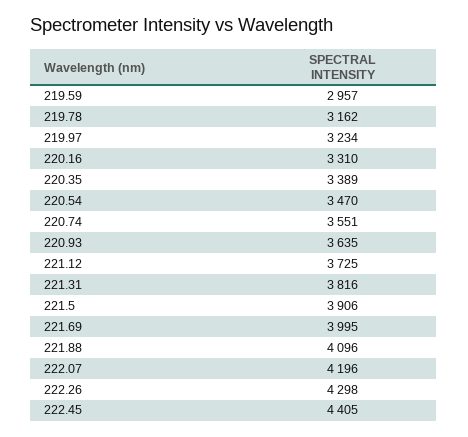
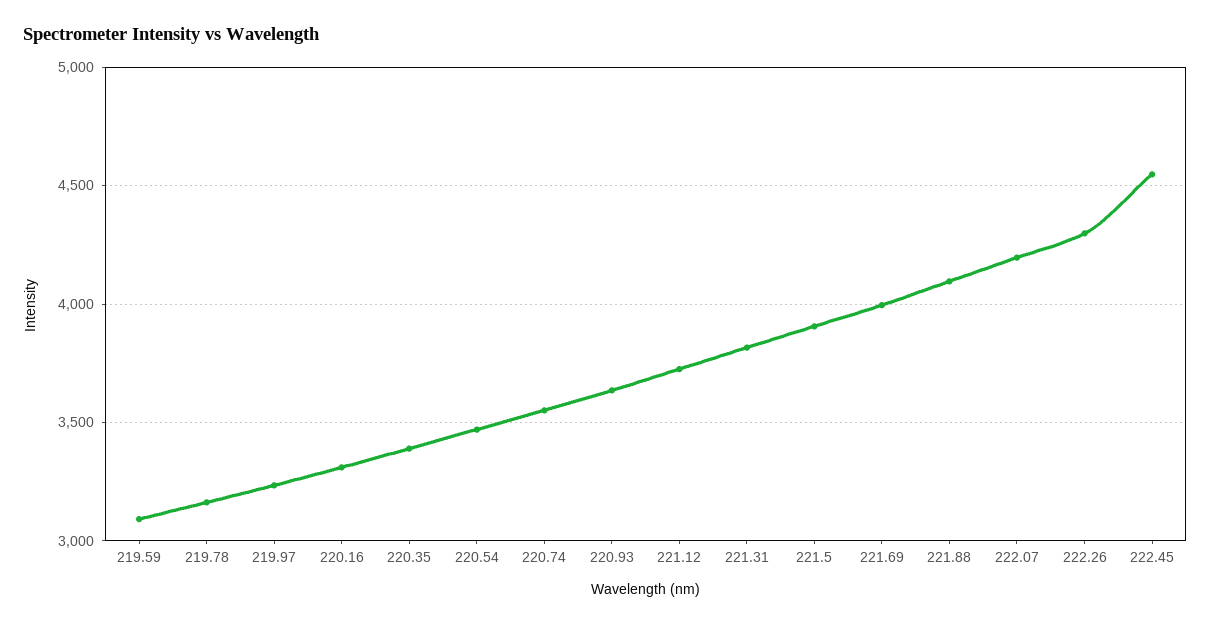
  {
-   "219.59": 2957,
+   "219.59": 3100,
    "219.78": 3162,
    "219.97": 3234,
    "220.16": 3310,
    "220.35": 3389,
    "220.54": 3470,
    "220.74": 3551,
    "220.93": 3635,
    "221.12": 3725,
    "221.31": 3816,
    "221.5": 3906,
    "221.69": 3995,
    "221.88": 4096,
    "222.07": 4196,
    "222.26": 4298,
-   "222.45": 4405
+   "222.45": 4550
  }

